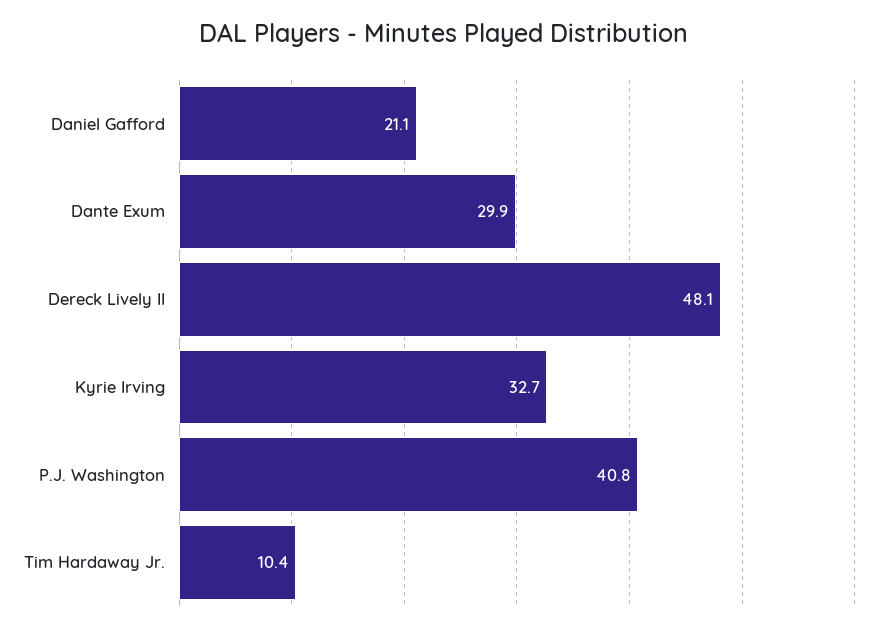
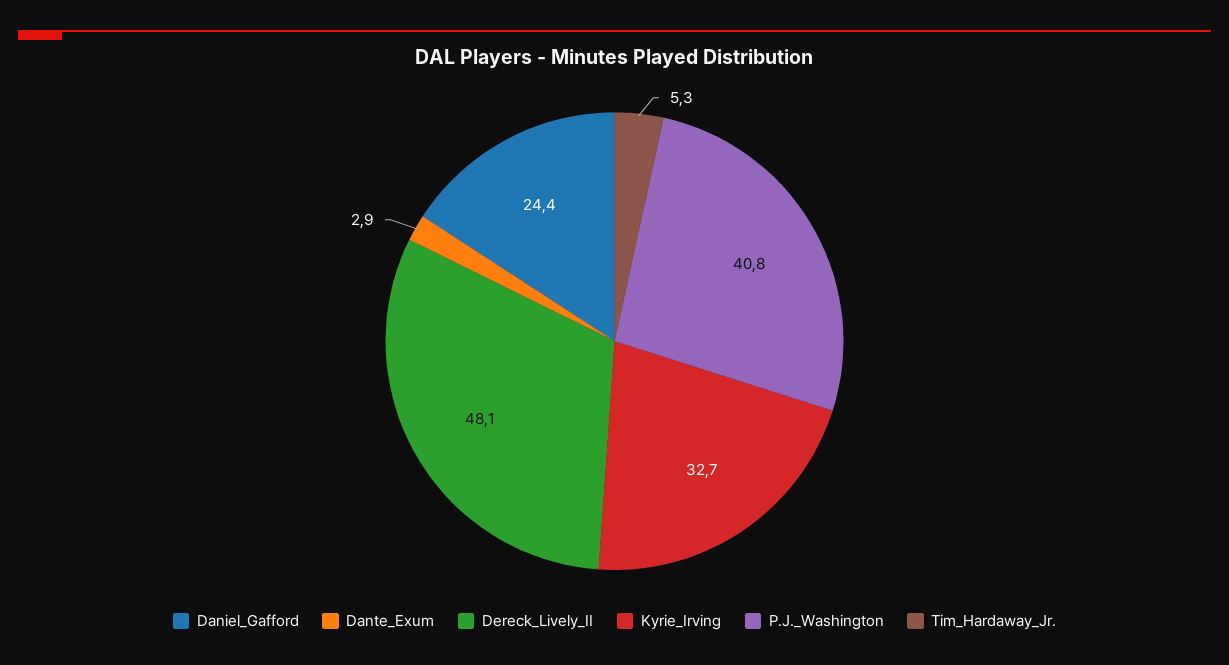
  {
-   "Daniel Gafford": 21.1,
+   "Daniel Gafford": 24.4,
-   "Dante Exum": 29.9,
+   "Dante Exum": 2.9,
    "Dereck Lively II": 48.1,
    "Kyrie Irving": 32.7,
    "P.J. Washington": 40.8,
-   "Tim Hardaway Jr.": 10.4
+   "Tim Hardaway Jr.": 5.3
  }

